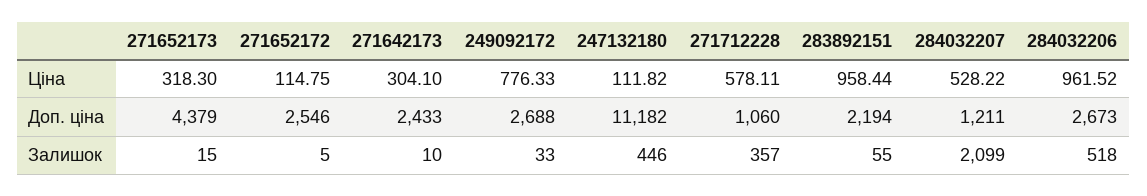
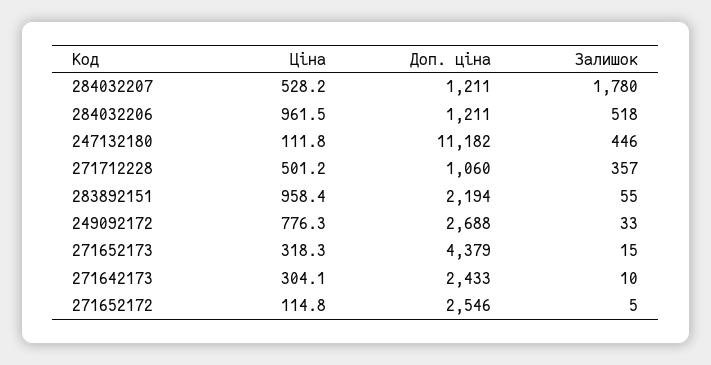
  {
    "271652173": {
      "Ціна": 318.3,
      "Доп. ціна": 4379,
      "Залишок": 15
    },
    "271652172": {
      "Ціна": 114.75,
      "Доп. ціна": 2546,
      "Залишок": 5
    },
    "271642173": {
      "Ціна": 304.1,
      "Доп. ціна": 2433,
      "Залишок": 10
    },
    "249092172": {
      "Ціна": 776.33,
      "Доп. ціна": 2688,
      "Залишок": 33
    },
    "247132180": {
      "Ціна": 111.82,
      "Доп. ціна": 11182,
      "Залишок": 446
    },
    "271712228": {
-     "Ціна": 578.11,
+     "Ціна": 501.2,
      "Доп. ціна": 1060,
      "Залишок": 357
    },
    "283892151": {
      "Ціна": 958.44,
      "Доп. ціна": 2194,
      "Залишок": 55
    },
    "284032207": {
      "Ціна": 528.22,
      "Доп. ціна": 1211,
-     "Залишок": 2099
+     "Залишок": 1780
    },
    "284032206": {
      "Ціна": 961.52,
-     "Доп. ціна": 2673,
+     "Доп. ціна": 1211,
      "Залишок": 518
    }
  }

